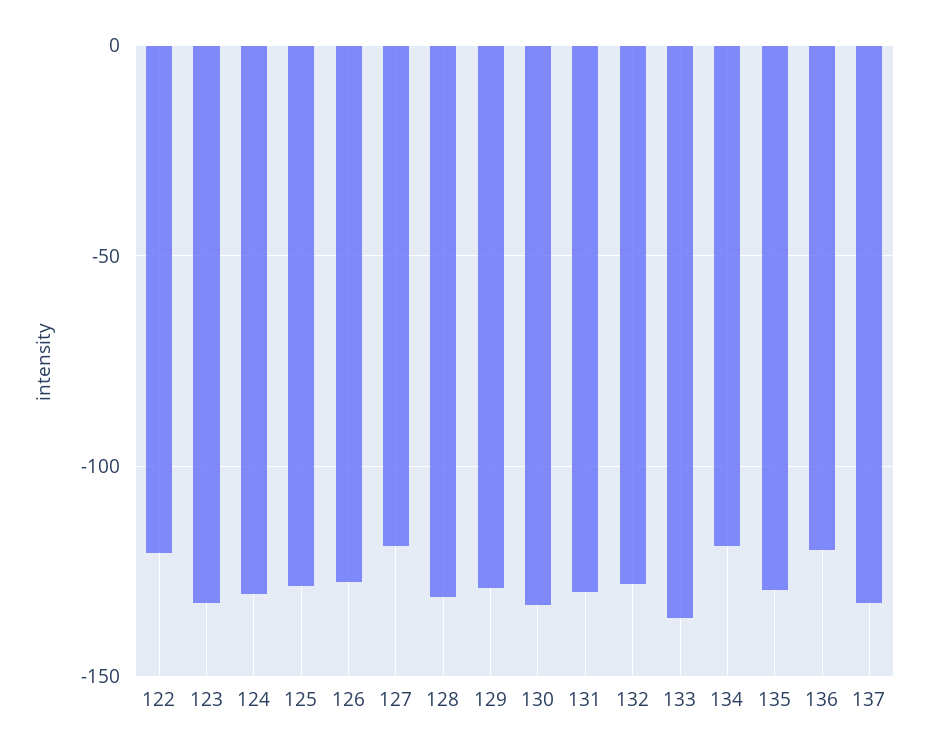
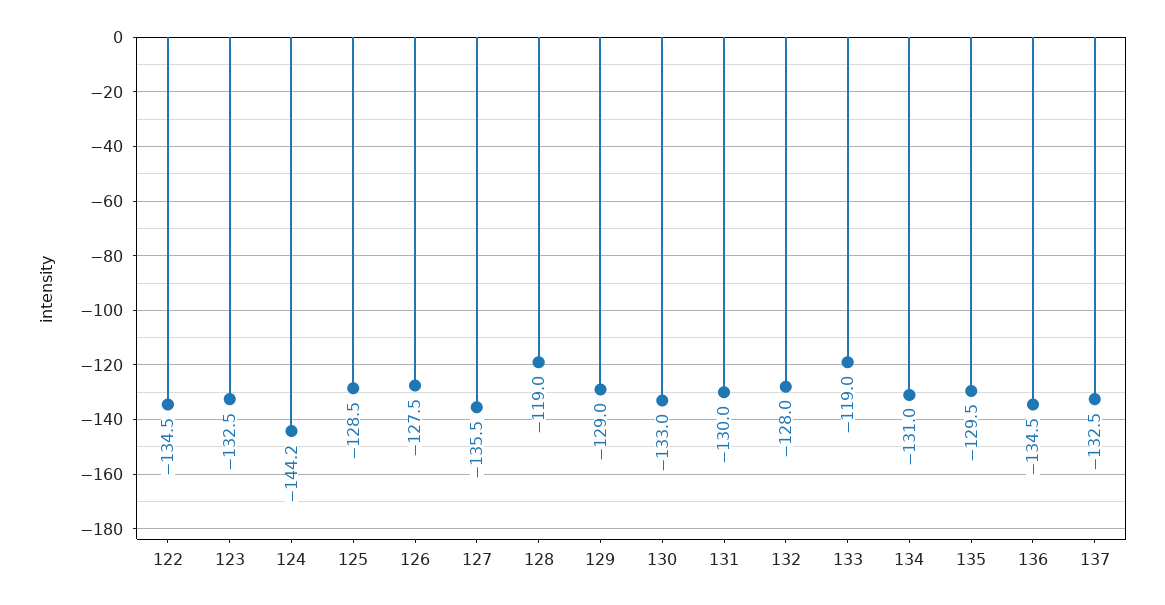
  {
-   "122": -120,
+   "122": -134.5,
    "123": -132.5,
-   "124": -130,
+   "124": -144.2,
    "125": -128.5,
    "126": -127.5,
-   "127": -120,
+   "127": -135.5,
-   "128": -130,
+   "128": -119,
    "129": -129,
    "130": -133,
    "131": -130,
    "132": -128,
-   "133": -135,
+   "133": -119,
-   "134": -120,
+   "134": -131,
    "135": -129.5,
-   "136": -120,
+   "136": -134.5,
    "137": -132.5
  }

